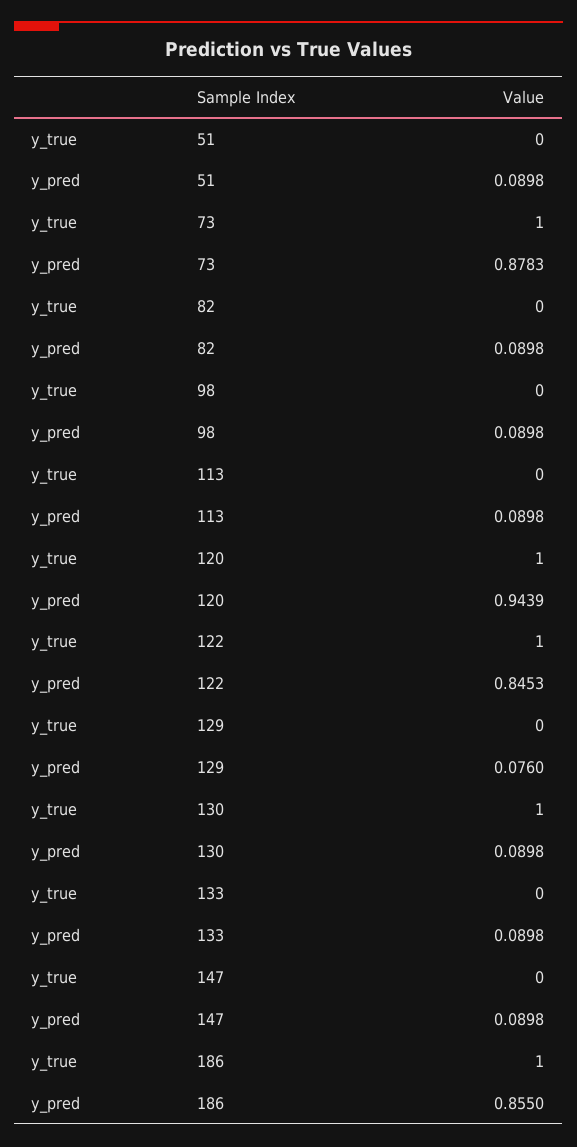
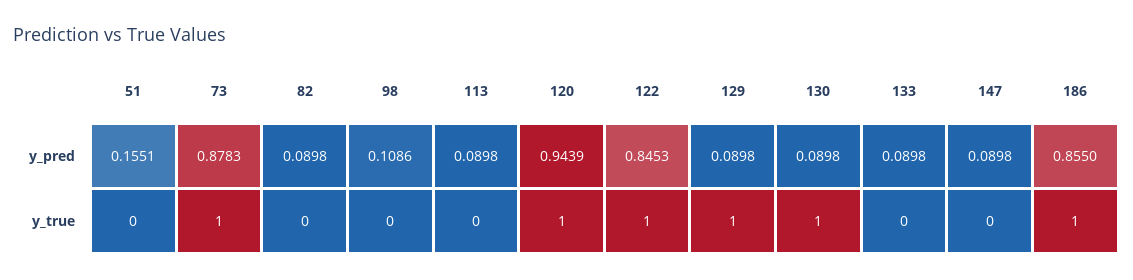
  {
    "y_true": {
      "51": 0,
      "73": 1,
      "82": 0,
      "98": 0,
      "113": 0,
      "120": 1,
      "122": 1,
-     "129": 0,
+     "129": 1,
      "130": 1,
      "133": 0,
      "147": 0,
      "186": 1
    },
    "y_pred": {
-     "51": 0.0898,
+     "51": 0.1551,
      "73": 0.8783,
      "82": 0.0898,
-     "98": 0.0898,
+     "98": 0.1086,
      "113": 0.0898,
      "120": 0.9439,
      "122": 0.8453,
-     "129": 0.076,
+     "129": 0.0898,
      "130": 0.0898,
      "133": 0.0898,
      "147": 0.0898,
      "186": 0.855
    }
  }

